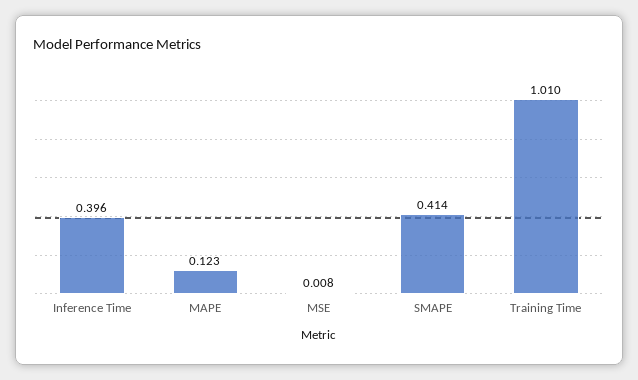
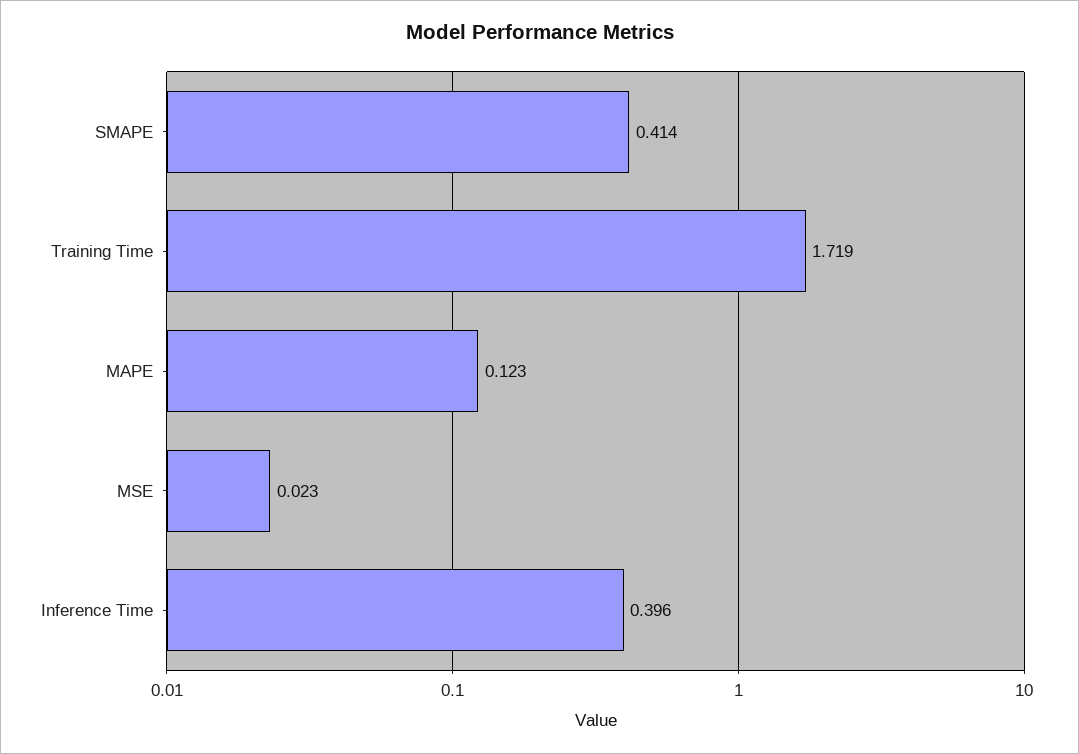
  {
    "Inference Time": 0.396,
    "MAPE": 0.123,
-   "MSE": 0.008,
+   "MSE": 0.023,
    "SMAPE": 0.414,
-   "Training Time": 1.01
+   "Training Time": 1.719
  }

